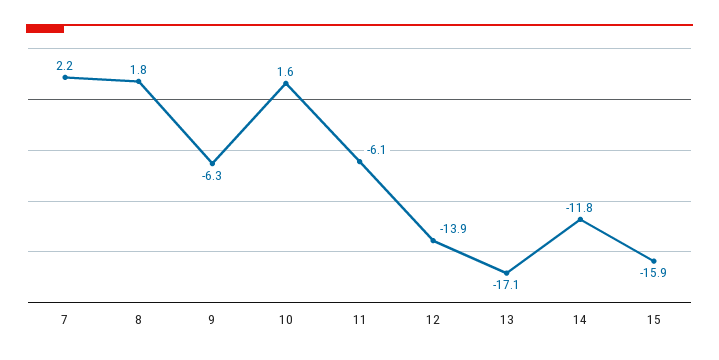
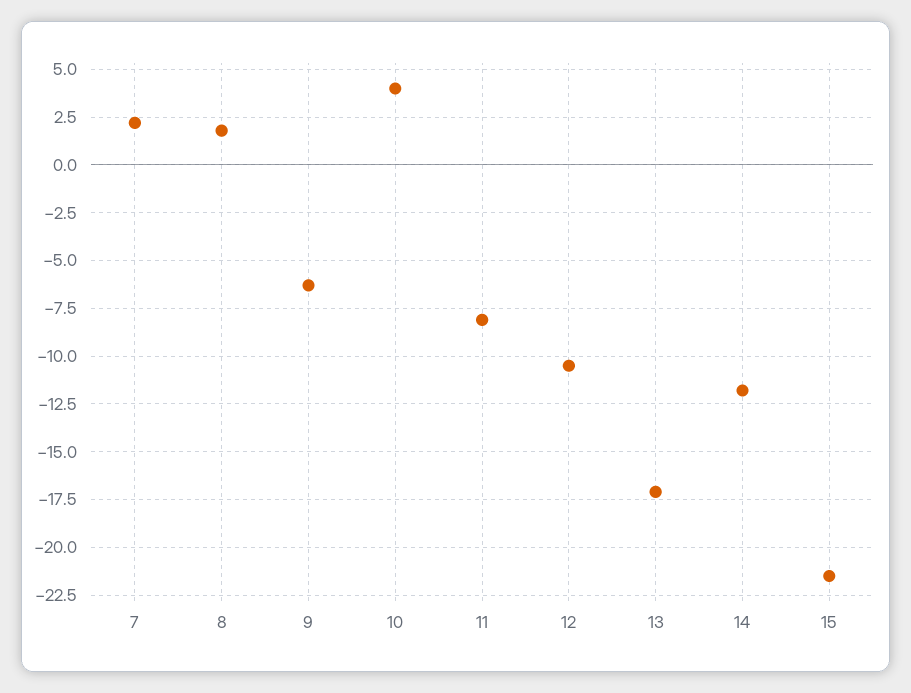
  {
    "7": 2.2,
    "8": 1.8,
    "9": -6.3,
-   "10": 1.6,
+   "10": 4,
-   "11": -6.1,
+   "11": -8,
-   "12": -13.9,
+   "12": -10.5,
    "13": -17.1,
    "14": -11.8,
-   "15": -15.9
+   "15": -21.5
  }

